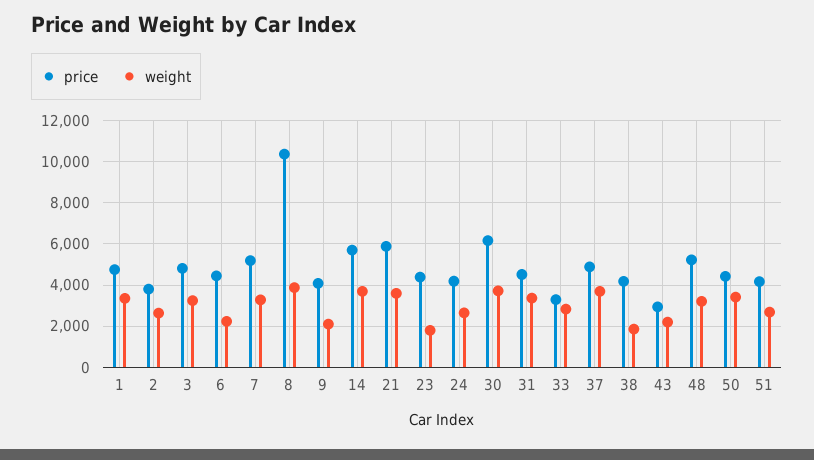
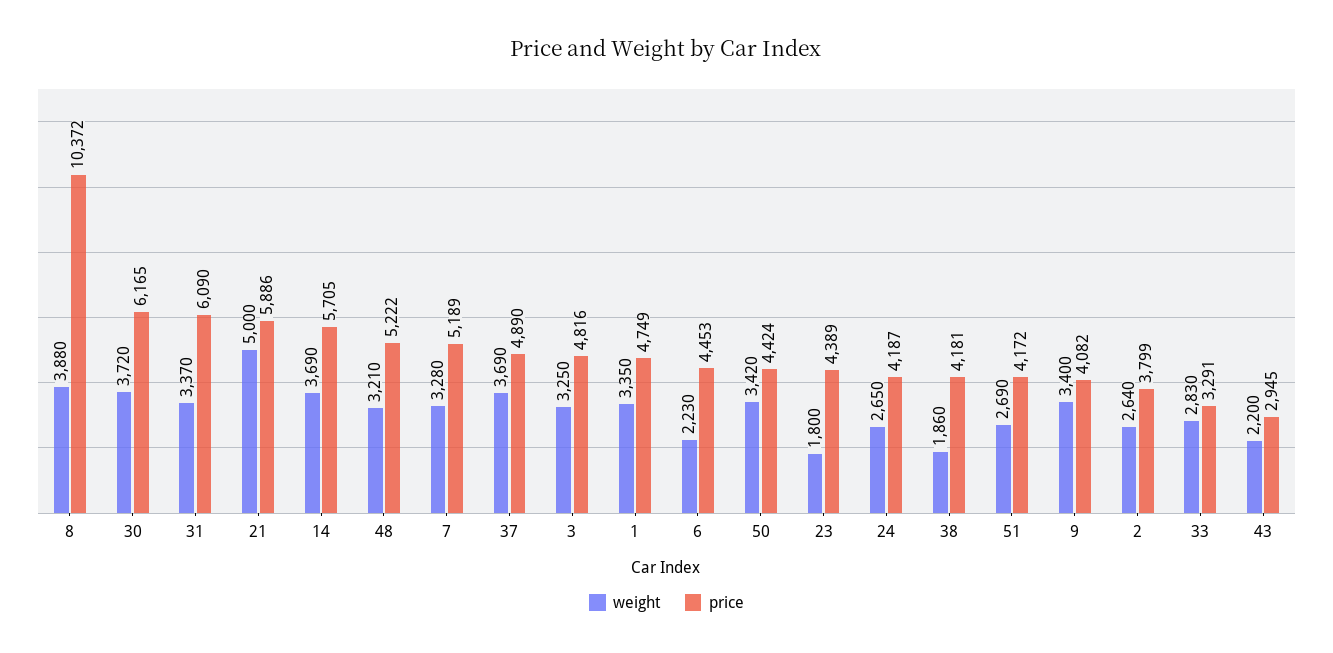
  {
    "price": {
      "1": 4749,
      "2": 3799,
      "3": 4816,
      "6": 4453,
      "7": 5189,
      "8": 10372,
      "9": 4082,
      "14": 5705,
      "21": 5886,
      "23": 4389,
      "24": 4187,
      "30": 6165,
-     "31": 4500,
+     "31": 6090,
      "33": 3291,
      "37": 4890,
      "38": 4181,
      "43": 2945,
      "48": 5222,
      "50": 4424,
      "51": 4172
    },
    "weight": {
      "1": 3350,
      "2": 2640,
      "3": 3250,
      "6": 2230,
      "7": 3280,
      "8": 3880,
-     "9": 2000,
+     "9": 3400,
      "14": 3690,
-     "21": 3500,
+     "21": 5000,
      "23": 1800,
      "24": 2650,
      "30": 3720,
      "31": 3370,
      "33": 2830,
      "37": 3690,
      "38": 1860,
      "43": 2200,
      "48": 3210,
      "50": 3420,
      "51": 2690
    }
  }

